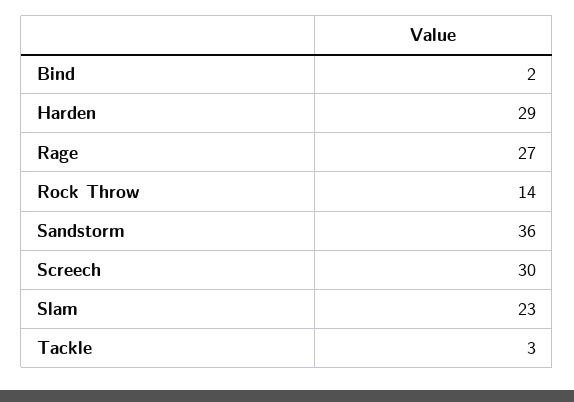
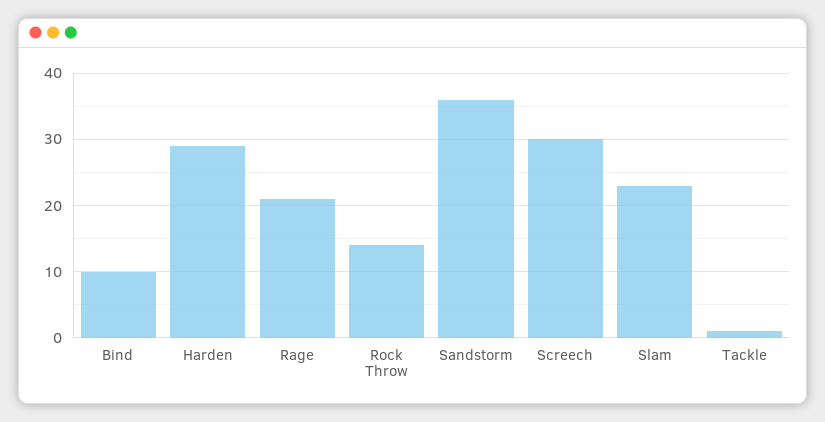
  {
-   "Bind": 2,
+   "Bind": 10,
    "Harden": 29,
-   "Rage": 27,
+   "Rage": 21,
    "Rock Throw": 14,
    "Sandstorm": 36,
    "Screech": 30,
    "Slam": 23,
-   "Tackle": 3
+   "Tackle": 1
  }

